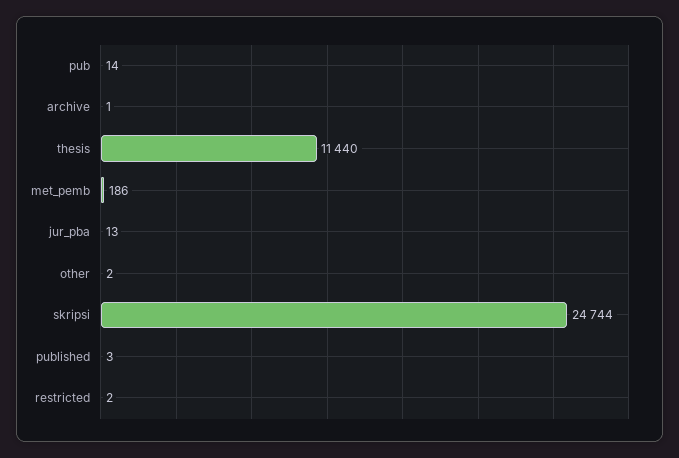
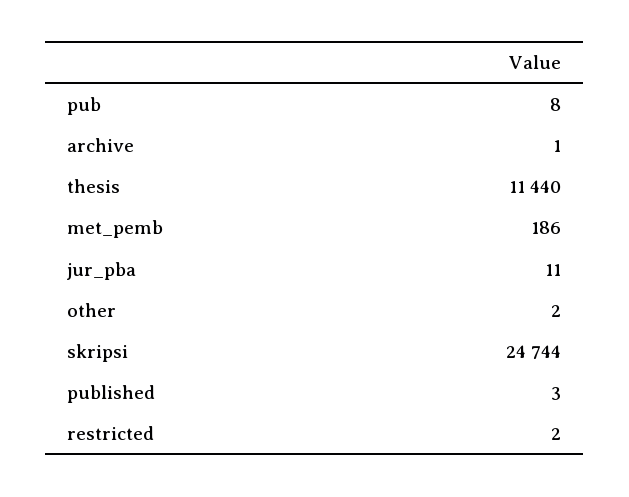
  {
-   "pub": 14,
+   "pub": 8,
    "archive": 1,
    "thesis": 11440,
    "met_pemb": 186,
-   "jur_pba": 13,
+   "jur_pba": 11,
    "other": 2,
    "skripsi": 24744,
    "published": 3,
    "restricted": 2
  }

